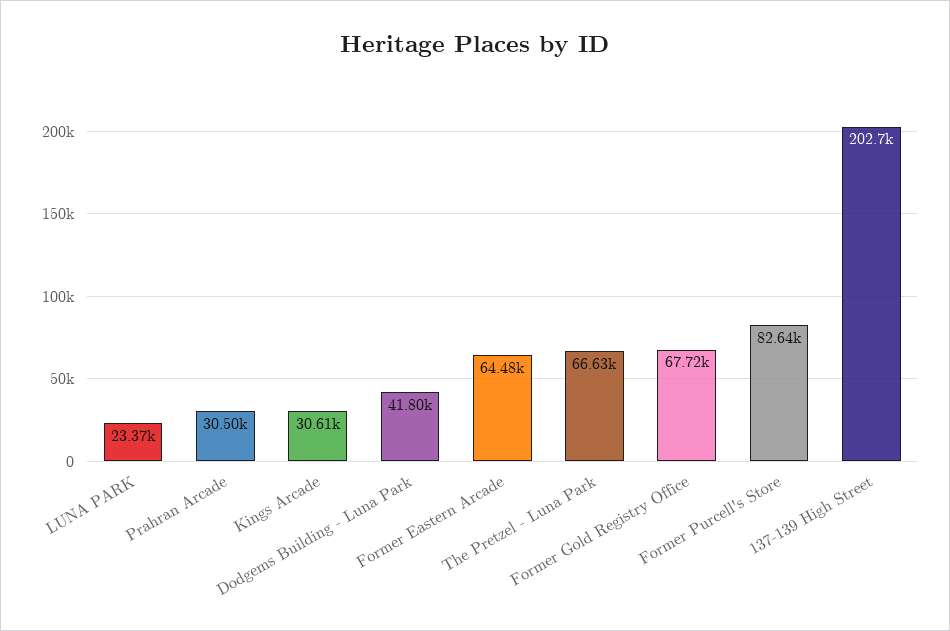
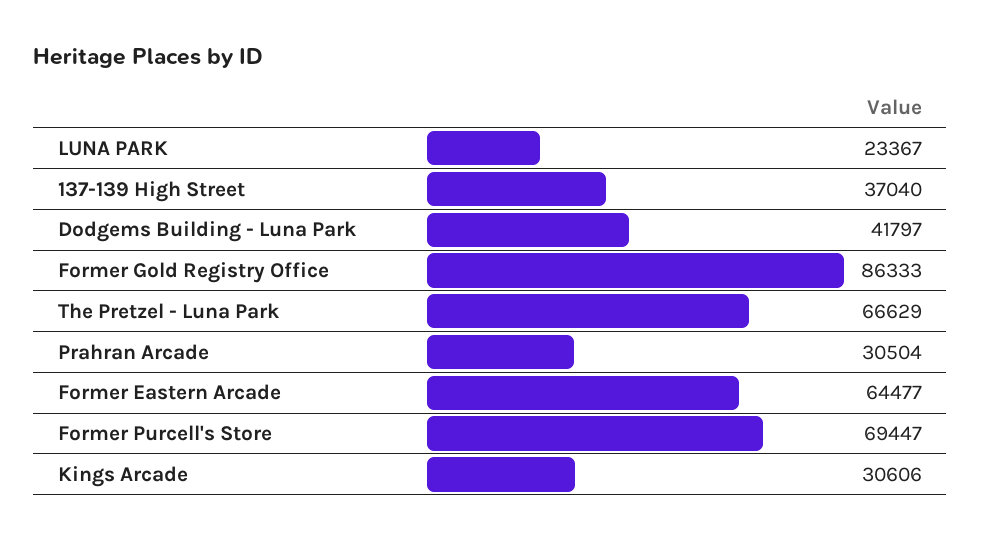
  {
    "LUNA PARK": 23367,
    "Prahran Arcade": 30504,
    "Kings Arcade": 30606,
    "Dodgems Building - Luna Park": 41797,
    "Former Eastern Arcade": 64477,
    "The Pretzel - Luna Park": 66629,
-   "Former Gold Registry Office": 67720,
+   "Former Gold Registry Office": 86333,
-   "Former Purcell's Store": 82640,
+   "Former Purcell's Store": 69447,
-   "137-139 High Street": 202700
+   "137-139 High Street": 37040
  }

